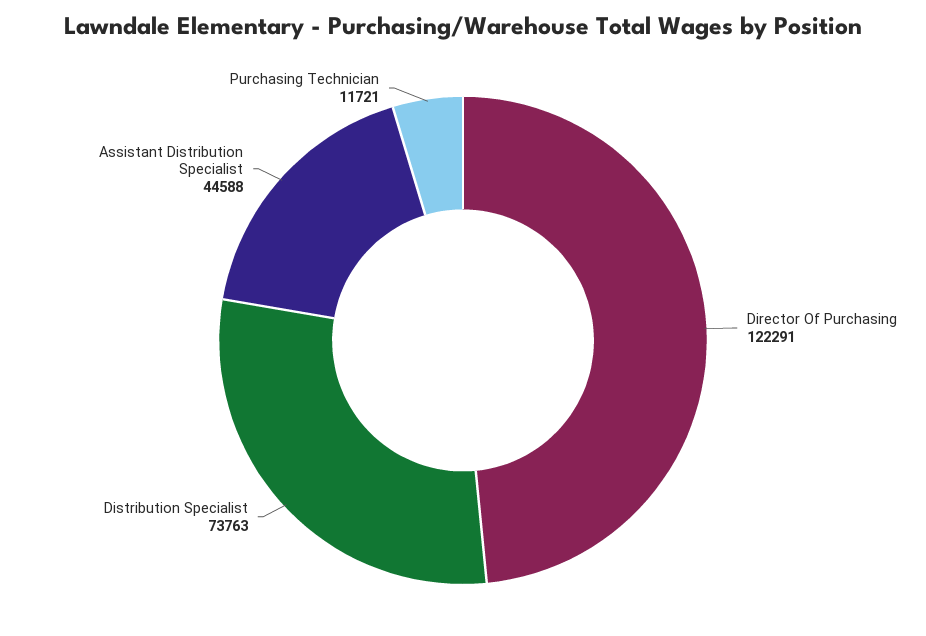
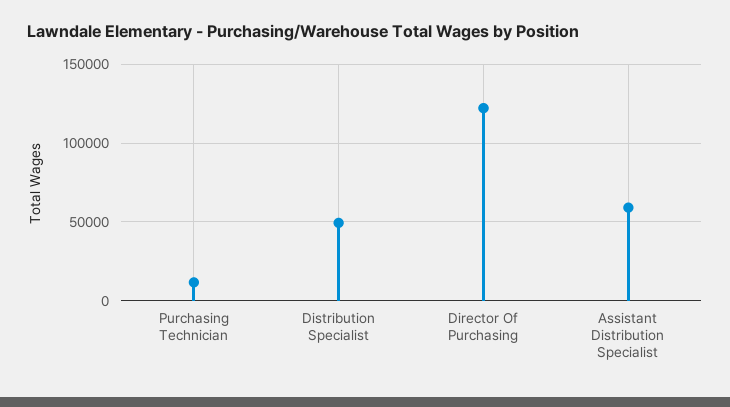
  {
    "Director Of Purchasing": 122291,
-   "Distribution Specialist": 73763,
+   "Distribution Specialist": 50000,
-   "Assistant Distribution Specialist": 44588,
+   "Assistant Distribution Specialist": 60000,
    "Purchasing Technician": 11721
  }

